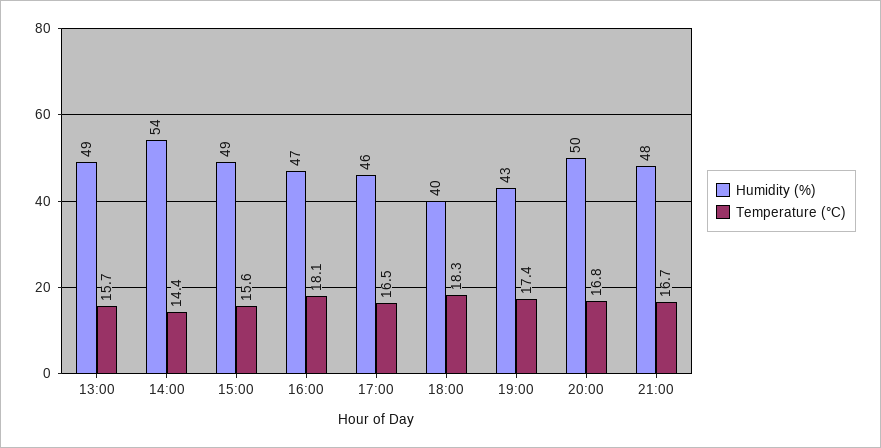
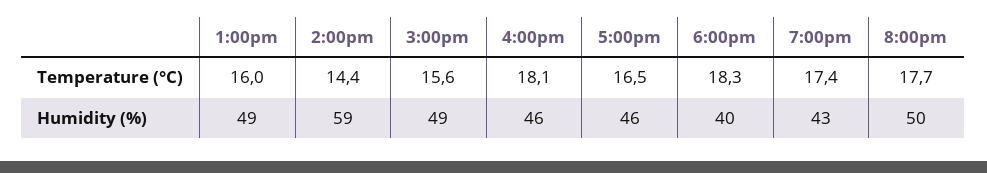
  {
    "Humidity (%)": {
      "13:00": 49,
-     "14:00": 54,
+     "14:00": 59,
      "15:00": 49,
-     "16:00": 47,
+     "16:00": 46,
      "17:00": 46,
      "18:00": 40,
      "19:00": 43,
-     "20:00": 50,
+     "20:00": 50
-     "21:00": 48
    },
    "Temperature (°C)": {
-     "13:00": 15.7,
+     "13:00": 16,
      "14:00": 14.4,
      "15:00": 15.6,
      "16:00": 18.1,
      "17:00": 16.5,
      "18:00": 18.3,
      "19:00": 17.4,
-     "20:00": 16.8,
+     "20:00": 17.7
-     "21:00": 16.7
    }
  }

